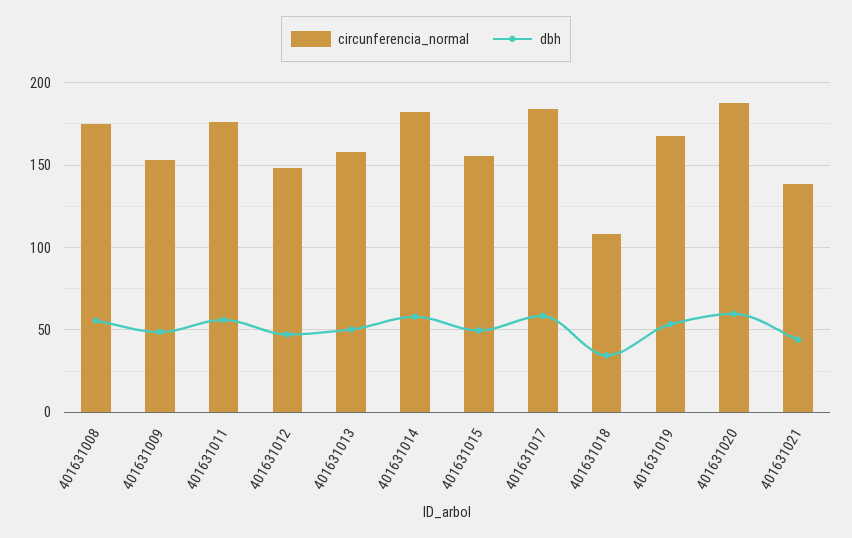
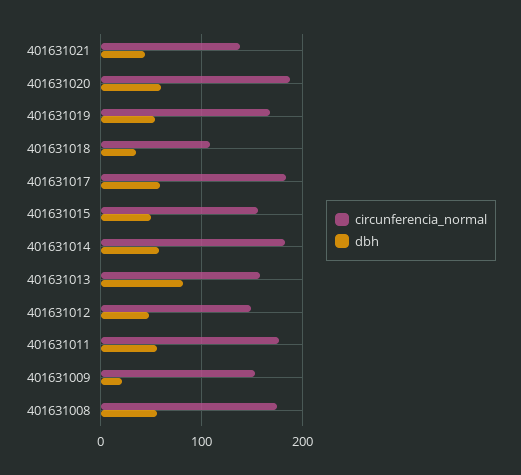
  {
    "circunferencia_normal": {
      "401631008": 175,
      "401631009": 155,
      "401631011": 175,
      "401631012": 150,
      "401631013": 160,
      "401631014": 180,
      "401631015": 155,
      "401631017": 185,
      "401631018": 110,
      "401631019": 170,
      "401631020": 190,
      "401631021": 140
    },
    "dbh": {
      "401631008": 55,
-     "401631009": 50,
+     "401631009": 20,
      "401631011": 55,
      "401631012": 45,
-     "401631013": 50,
+     "401631013": 80,
      "401631014": 60,
      "401631015": 50,
      "401631017": 60,
      "401631018": 35,
      "401631019": 55,
      "401631020": 60,
      "401631021": 45
    }
  }

